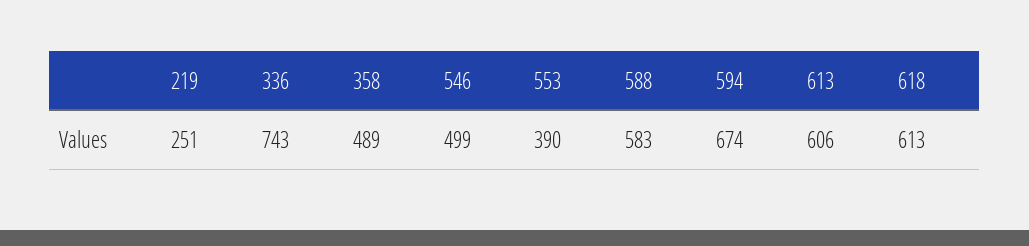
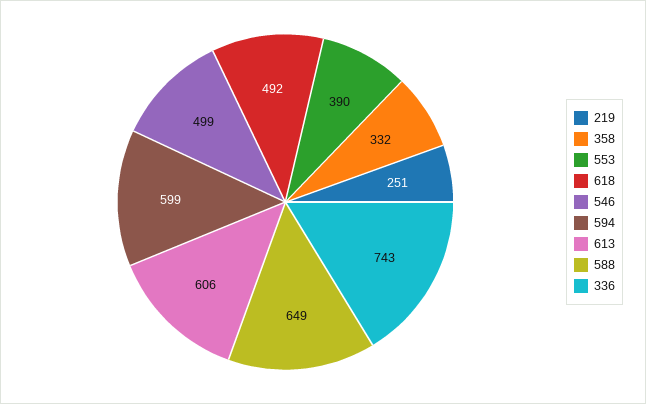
  {
    "219": 251,
    "336": 743,
-   "358": 489,
+   "358": 332,
    "546": 499,
    "553": 390,
-   "588": 583,
+   "588": 649,
-   "594": 674,
+   "594": 599,
    "613": 606,
-   "618": 613
+   "618": 492
  }

